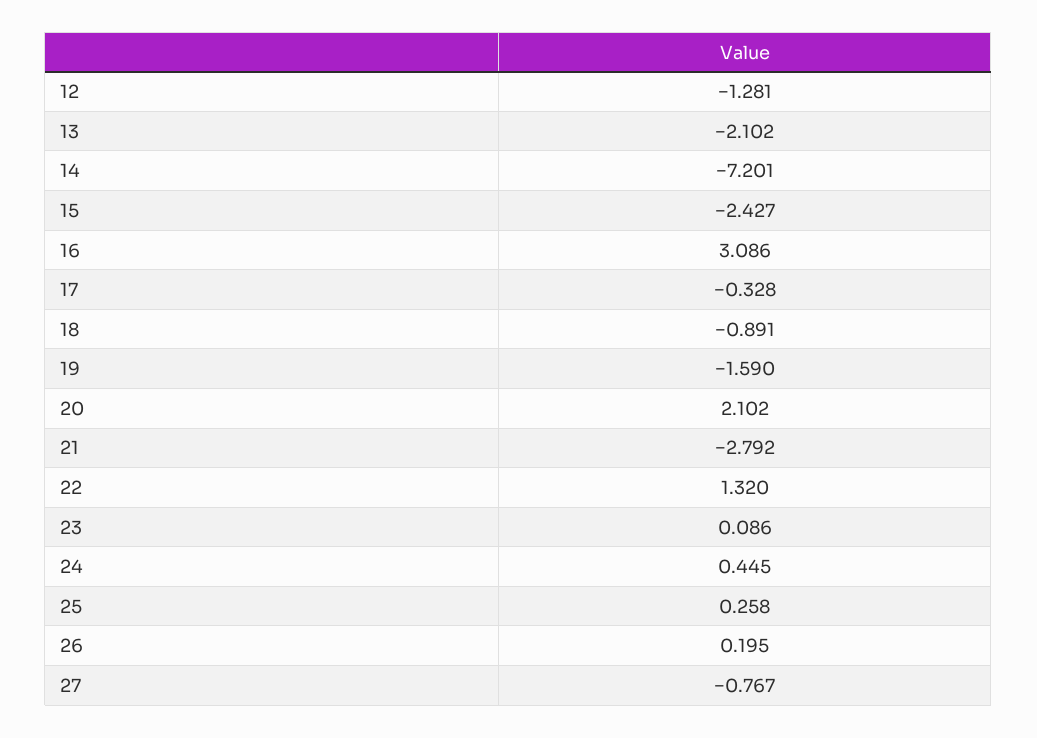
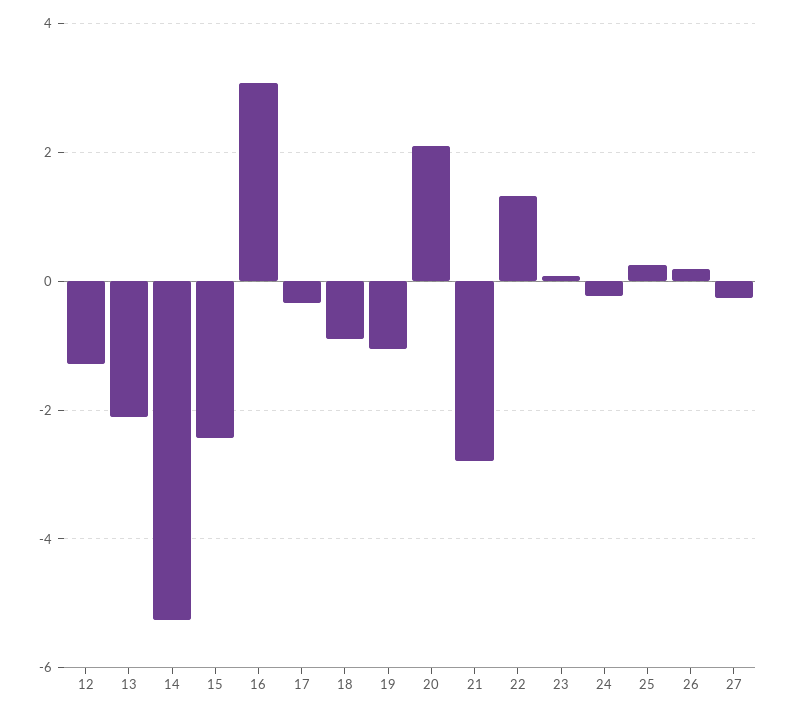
  {
    "12": -1.281,
    "13": -2.102,
-   "14": -7.201,
+   "14": -5.2,
    "15": -2.427,
    "16": 3.086,
    "17": -0.328,
    "18": -0.891,
-   "19": -1.59,
+   "19": -1,
    "20": 2.102,
    "21": -2.792,
    "22": 1.32,
    "23": 0.086,
-   "24": 0.445,
+   "24": -0.2,
    "25": 0.258,
    "26": 0.195,
-   "27": -0.767
+   "27": -0.2
  }

